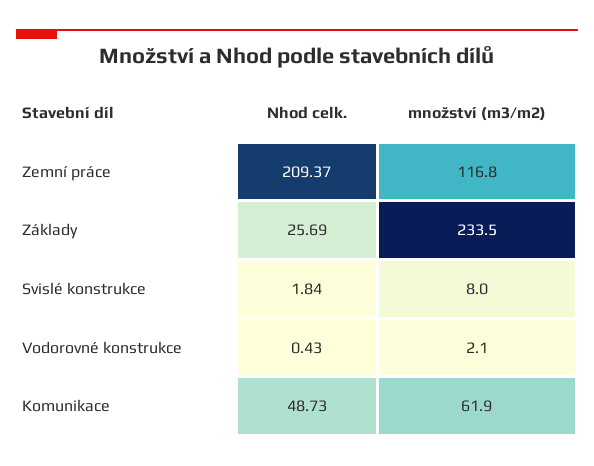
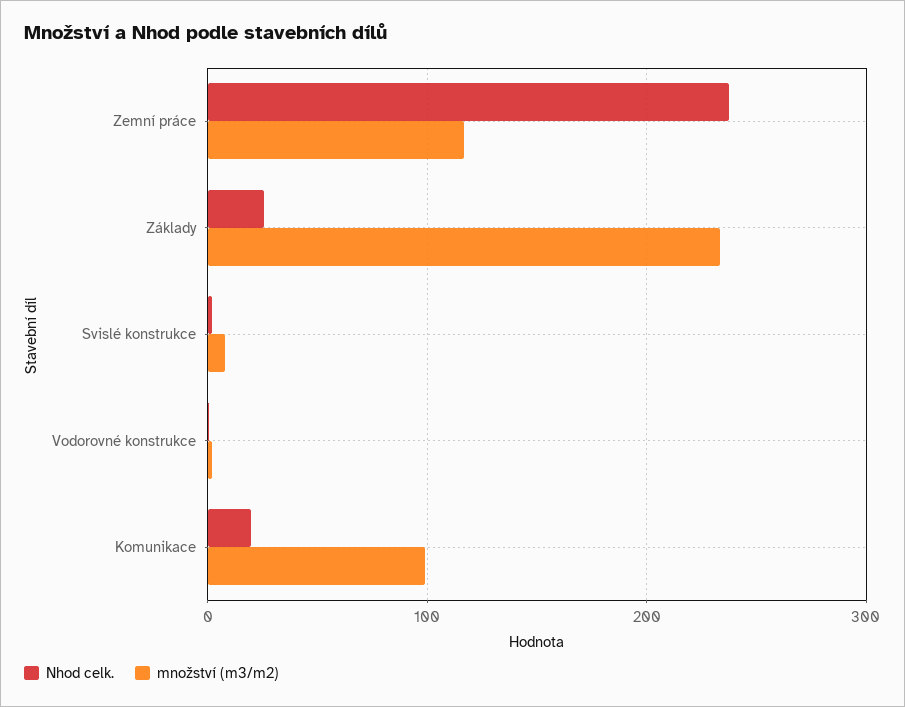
  {
    "Nhod celk.": {
-     "Zemní práce": 209.37,
+     "Zemní práce": 240,
      "Základy": 25.69,
      "Svislé konstrukce": 1.84,
      "Vodorovné konstrukce": 0.43,
-     "Komunikace": 48.73
+     "Komunikace": 20
    },
    "množství (m3/m2)": {
      "Zemní práce": 116.8,
      "Základy": 233.5,
      "Svislé konstrukce": 8,
      "Vodorovné konstrukce": 2.1,
-     "Komunikace": 61.9
+     "Komunikace": 100
    }
  }

